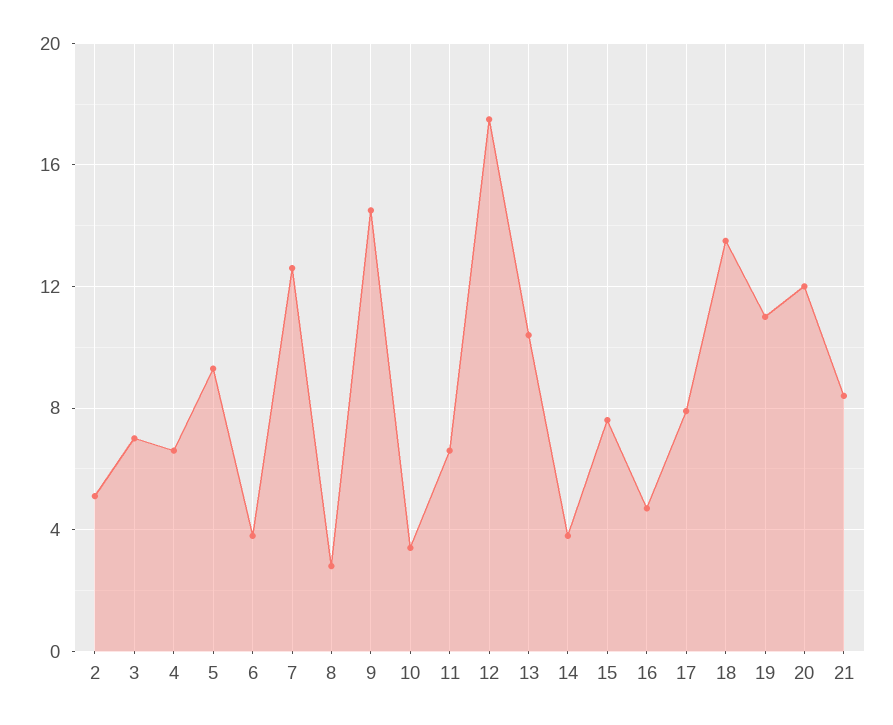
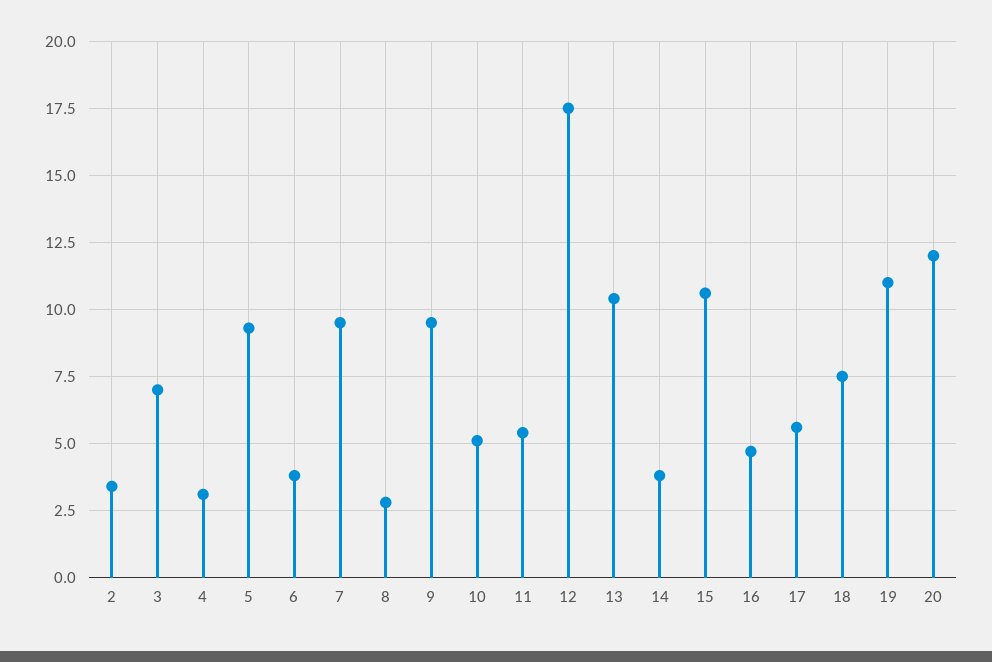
  {
-   "2": 5,
+   "2": 3.5,
    "3": 7,
-   "4": 6.5,
+   "4": 3,
    "5": 9.5,
    "6": 4,
-   "7": 12.5,
+   "7": 9.5,
    "8": 3,
-   "9": 14.5,
+   "9": 9.5,
-   "10": 3.5,
+   "10": 5,
-   "11": 6.5,
+   "11": 5.5,
    "12": 17.5,
    "13": 10.5,
    "14": 4,
-   "15": 7.5,
+   "15": 10.5,
    "16": 4.5,
-   "17": 8,
+   "17": 5.5,
-   "18": 13.5,
+   "18": 7.5,
    "19": 11,
-   "20": 12,
+   "20": 12
-   "21": 8.5
  }

